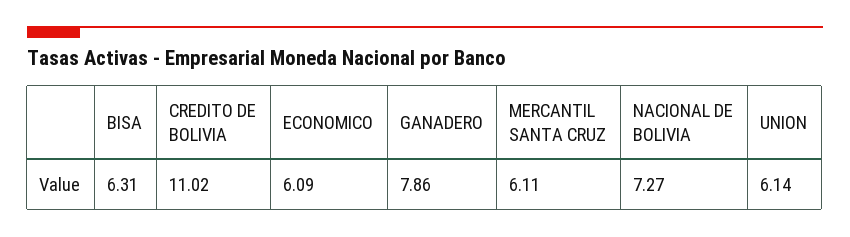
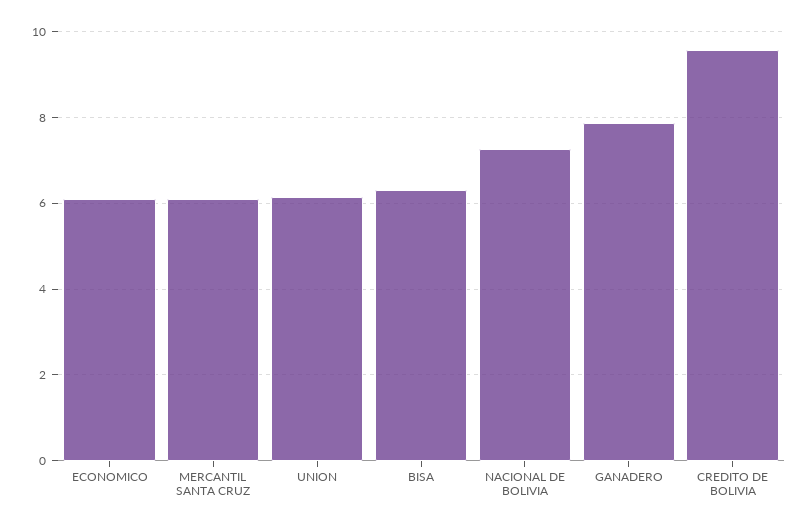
  {
    "BISA": 6.31,
-   "CREDITO DE BOLIVIA": 11.02,
+   "CREDITO DE BOLIVIA": 9.6,
    "ECONOMICO": 6.09,
    "GANADERO": 7.86,
    "MERCANTIL SANTA CRUZ": 6.11,
    "NACIONAL DE BOLIVIA": 7.27,
    "UNION": 6.14
  }

